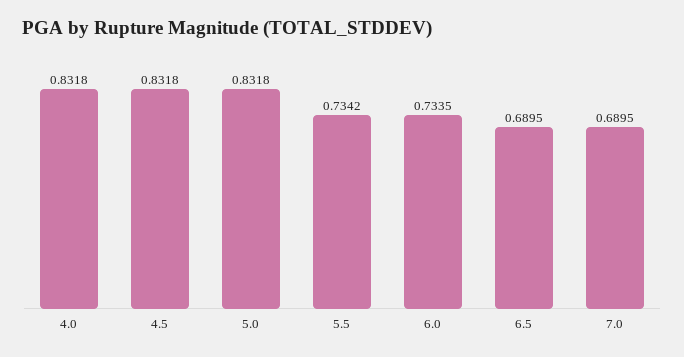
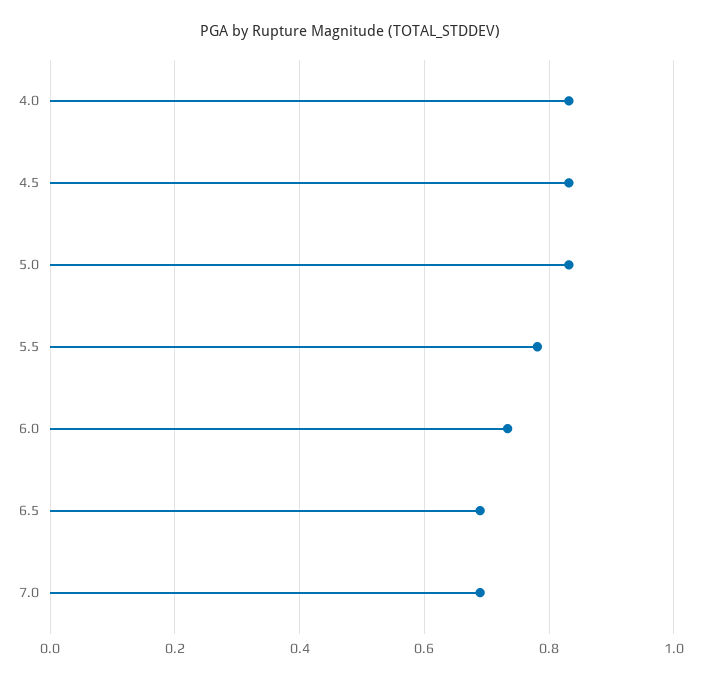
  {
    "4.0": 0.8318,
    "4.5": 0.8318,
    "5.0": 0.8318,
-   "5.5": 0.7342,
+   "5.5": 0.78,
    "6.0": 0.7335,
    "6.5": 0.6895,
    "7.0": 0.6895
  }

